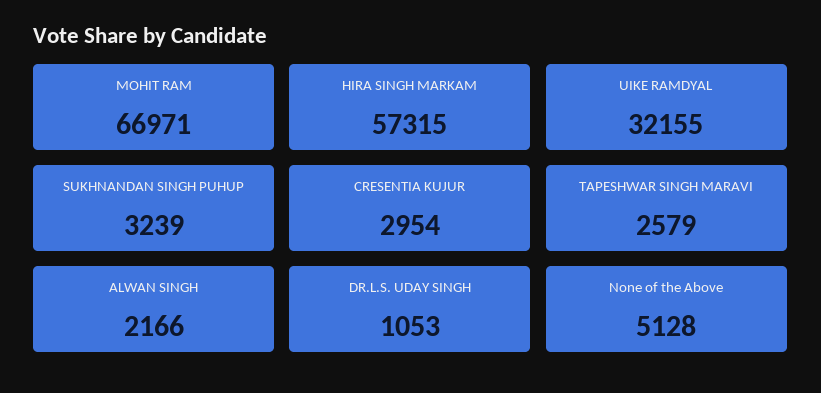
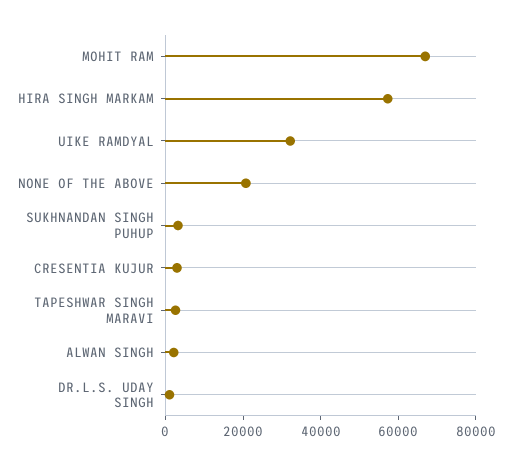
  {
    "MOHIT RAM": 66971,
    "HIRA SINGH MARKAM": 57315,
    "UIKE RAMDYAL": 32155,
    "SUKHNANDAN SINGH PUHUP": 3239,
    "CRESENTIA KUJUR": 2954,
    "TAPESHWAR SINGH MARAVI": 2579,
    "ALWAN SINGH": 2166,
    "DR.L.S. UDAY SINGH": 1053,
-   "None of the Above": 5128
+   "None of the Above": 20000
  }

